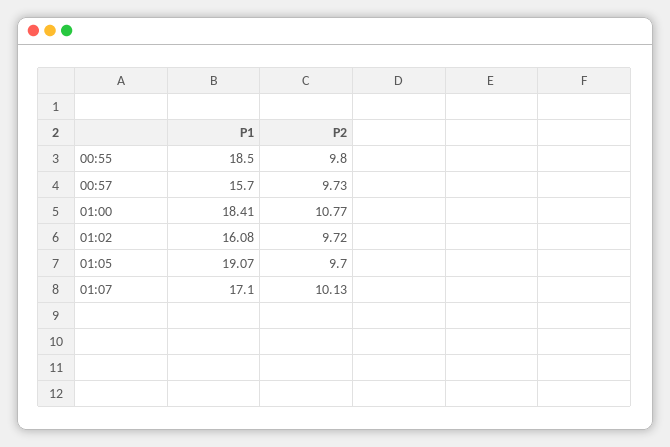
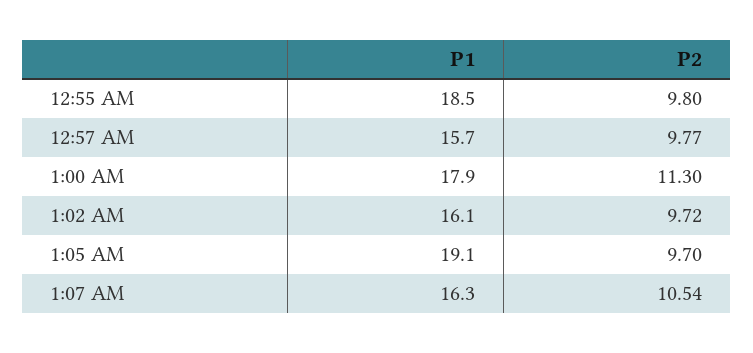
  {
    "P1": {
      "00:55": 18.5,
      "00:57": 15.7,
-     "01:00": 18.41,
+     "01:00": 17.9,
      "01:02": 16.08,
      "01:05": 19.07,
-     "01:07": 17.1
+     "01:07": 16.3
    },
    "P2": {
      "00:55": 9.8,
-     "00:57": 9.73,
+     "00:57": 9.77,
-     "01:00": 10.77,
+     "01:00": 11.3,
      "01:02": 9.72,
      "01:05": 9.7,
-     "01:07": 10.13
+     "01:07": 10.54
    }
  }

